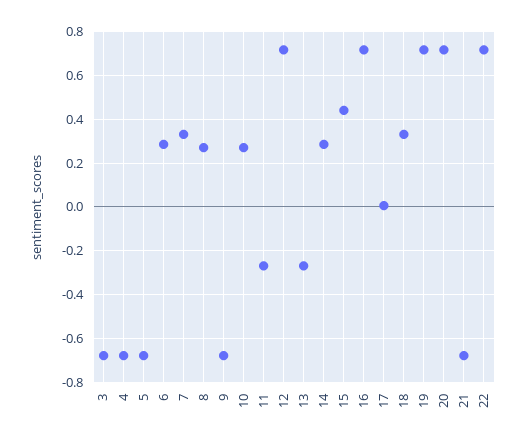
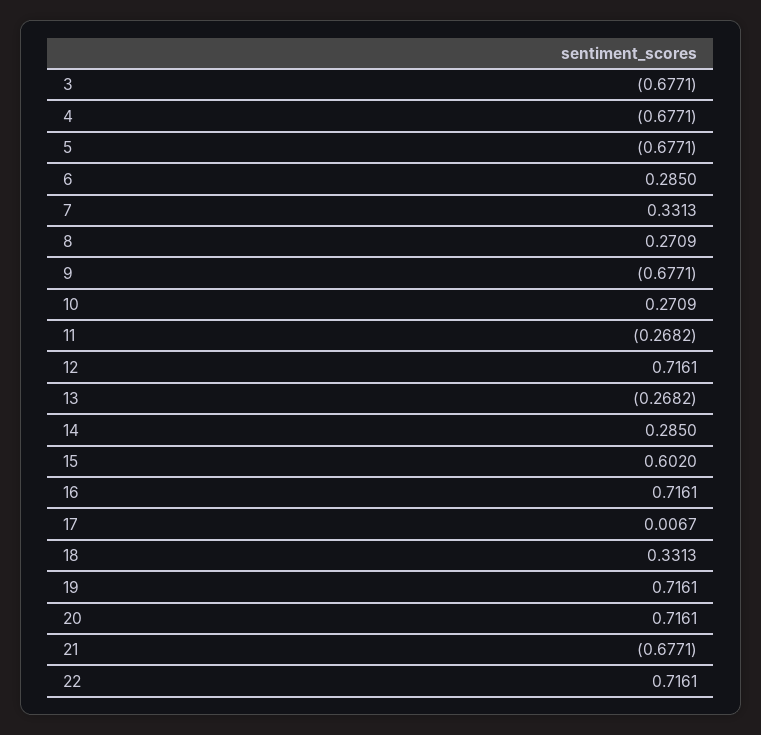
  {
    "3": -0.6771,
    "4": -0.6771,
    "5": -0.6771,
    "6": 0.285,
    "7": 0.3313,
    "8": 0.2709,
    "9": -0.6771,
    "10": 0.2709,
    "11": -0.2682,
    "12": 0.7161,
    "13": -0.2682,
    "14": 0.285,
-   "15": 0.45,
+   "15": 0.602,
    "16": 0.7161,
    "17": 0.0067,
    "18": 0.3313,
    "19": 0.7161,
    "20": 0.7161,
    "21": -0.6771,
    "22": 0.7161
  }

